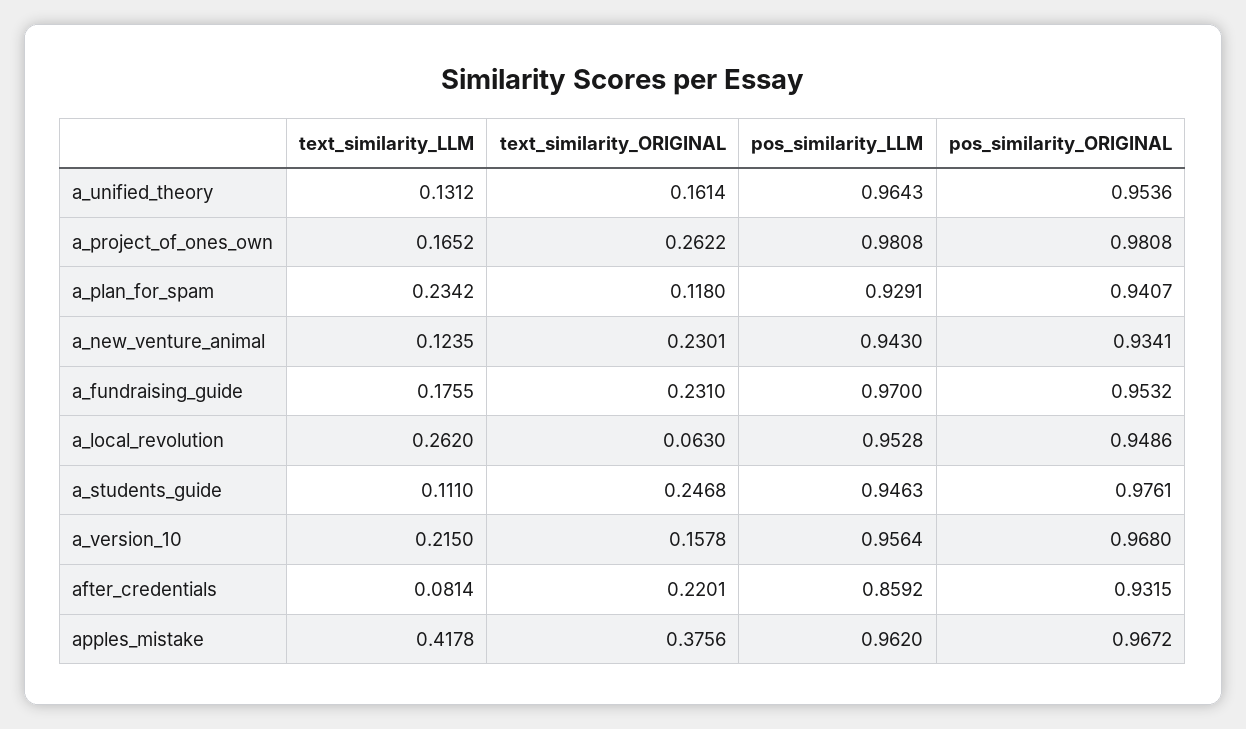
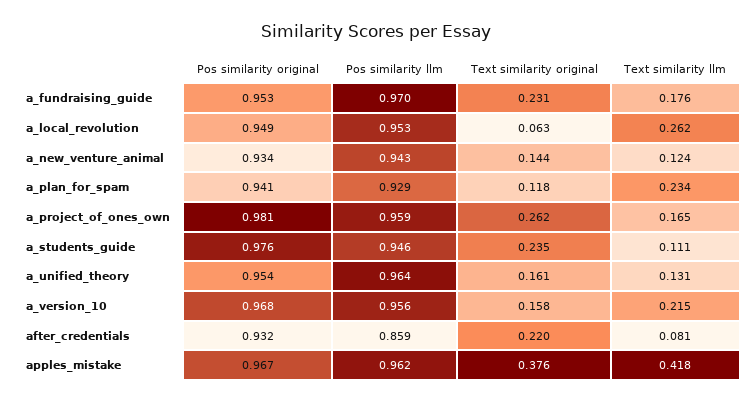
  {
    "text_similarity_LLM": {
      "a_unified_theory": 0.1312,
      "a_project_of_ones_own": 0.1652,
      "a_plan_for_spam": 0.2342,
      "a_new_venture_animal": 0.1235,
      "a_fundraising_guide": 0.1755,
      "a_local_revolution": 0.262,
      "a_students_guide": 0.111,
      "a_version_10": 0.215,
      "after_credentials": 0.0814,
      "apples_mistake": 0.4178
    },
    "text_similarity_ORIGINAL": {
      "a_unified_theory": 0.1614,
      "a_project_of_ones_own": 0.2622,
      "a_plan_for_spam": 0.118,
-     "a_new_venture_animal": 0.2301,
+     "a_new_venture_animal": 0.144,
      "a_fundraising_guide": 0.231,
      "a_local_revolution": 0.063,
-     "a_students_guide": 0.2468,
+     "a_students_guide": 0.235,
      "a_version_10": 0.1578,
      "after_credentials": 0.2201,
      "apples_mistake": 0.3756
    },
    "pos_similarity_LLM": {
      "a_unified_theory": 0.9643,
-     "a_project_of_ones_own": 0.9808,
+     "a_project_of_ones_own": 0.959,
      "a_plan_for_spam": 0.9291,
      "a_new_venture_animal": 0.943,
      "a_fundraising_guide": 0.97,
      "a_local_revolution": 0.9528,
      "a_students_guide": 0.9463,
      "a_version_10": 0.9564,
      "after_credentials": 0.8592,
      "apples_mistake": 0.962
    },
    "pos_similarity_ORIGINAL": {
      "a_unified_theory": 0.9536,
      "a_project_of_ones_own": 0.9808,
      "a_plan_for_spam": 0.9407,
      "a_new_venture_animal": 0.9341,
      "a_fundraising_guide": 0.9532,
      "a_local_revolution": 0.9486,
      "a_students_guide": 0.9761,
      "a_version_10": 0.968,
      "after_credentials": 0.9315,
      "apples_mistake": 0.9672
    }
  }

